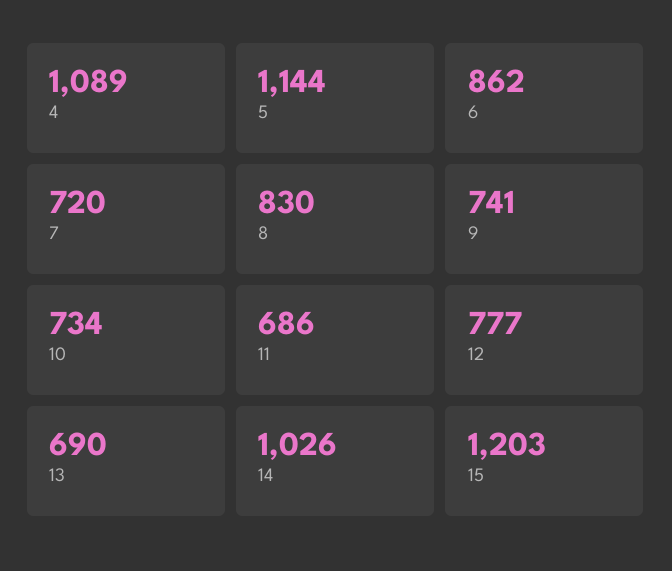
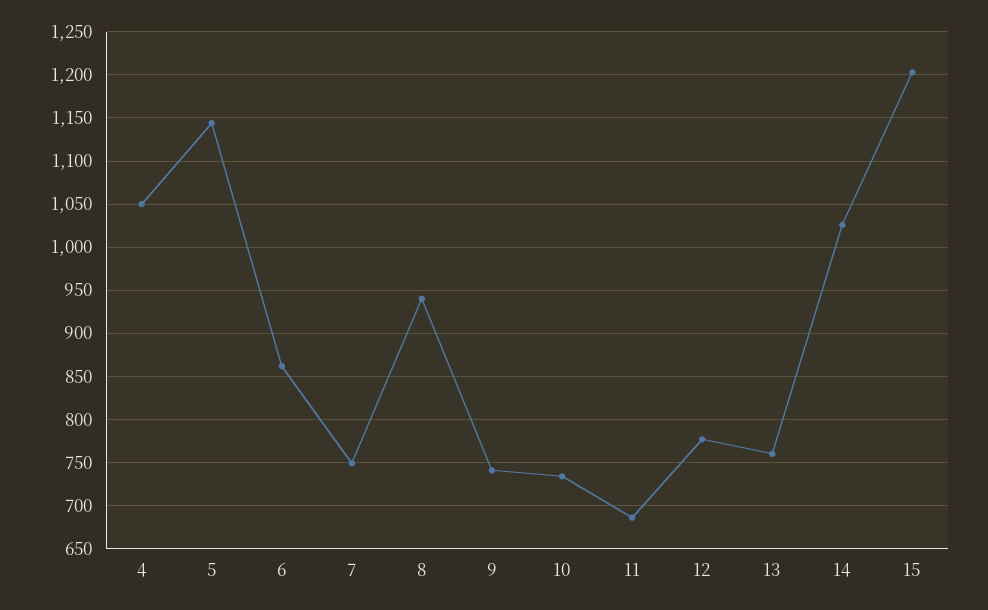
  {
-   "4": 1089,
+   "4": 1050,
    "5": 1144,
    "6": 862,
-   "7": 720,
+   "7": 750,
-   "8": 830,
+   "8": 940,
    "9": 741,
    "10": 734,
    "11": 686,
    "12": 777,
-   "13": 690,
+   "13": 760,
    "14": 1026,
    "15": 1203
  }

